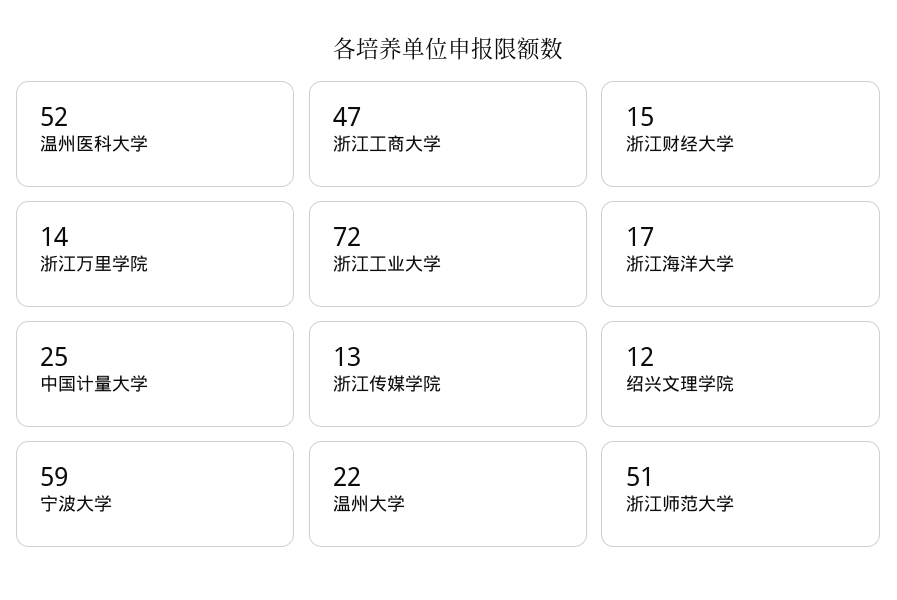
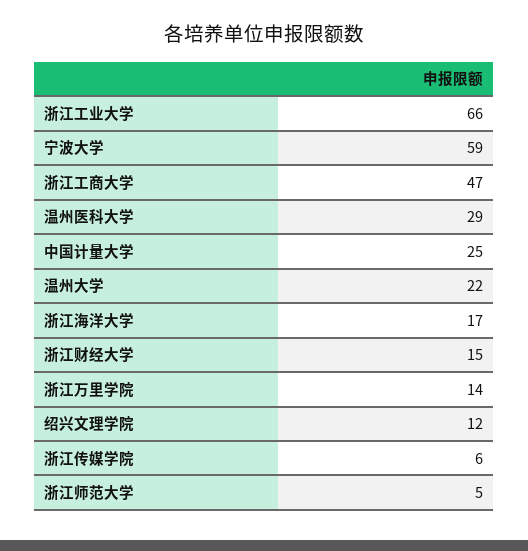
  {
-   "温州医科大学": 52,
+   "温州医科大学": 29,
    "浙江工商大学": 47,
    "浙江财经大学": 15,
    "浙江万里学院": 14,
-   "浙江工业大学": 72,
+   "浙江工业大学": 66,
    "浙江海洋大学": 17,
    "中国计量大学": 25,
-   "浙江传媒学院": 13,
+   "浙江传媒学院": 6,
    "绍兴文理学院": 12,
    "宁波大学": 59,
    "温州大学": 22,
-   "浙江师范大学": 51
+   "浙江师范大学": 5
  }

